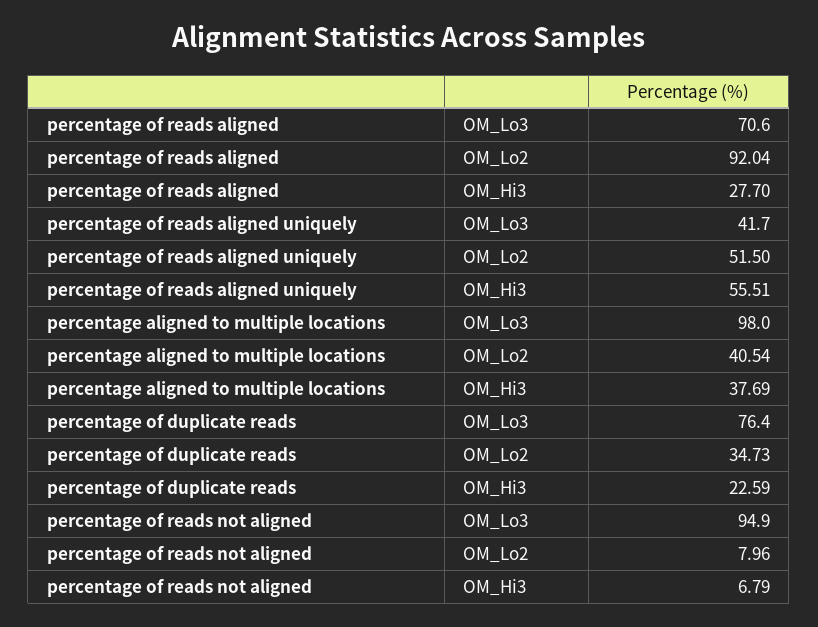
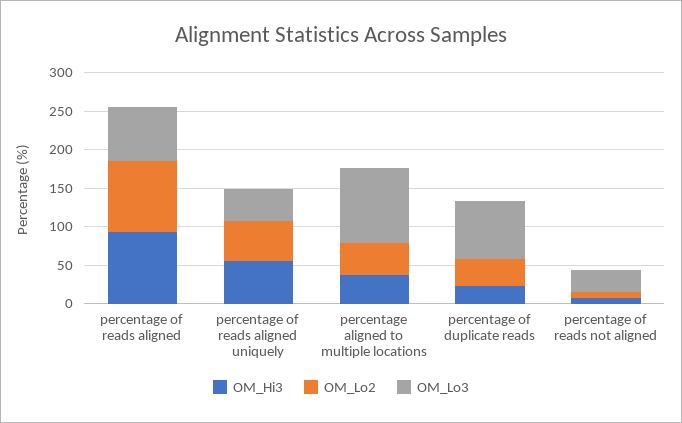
  {
    "OM_Lo3": {
      "percentage of reads aligned": 70.6,
      "percentage of reads aligned uniquely": 41.7,
      "percentage aligned to multiple locations": 98,
      "percentage of duplicate reads": 76.4,
-     "percentage of reads not aligned": 94.9
+     "percentage of reads not aligned": 25
    },
    "OM_Lo2": {
      "percentage of reads aligned": 92.04,
      "percentage of reads aligned uniquely": 51.5,
      "percentage aligned to multiple locations": 40.54,
      "percentage of duplicate reads": 34.73,
      "percentage of reads not aligned": 7.96
    },
    "OM_Hi3": {
-     "percentage of reads aligned": 27.7,
+     "percentage of reads aligned": 100,
      "percentage of reads aligned uniquely": 55.51,
      "percentage aligned to multiple locations": 37.69,
      "percentage of duplicate reads": 22.59,
      "percentage of reads not aligned": 6.79
    }
  }

